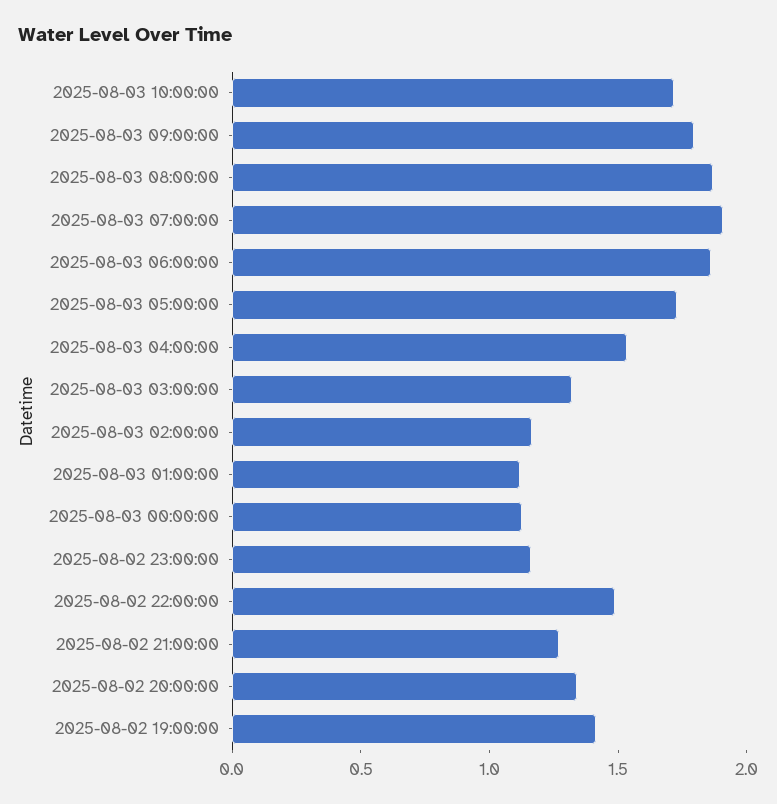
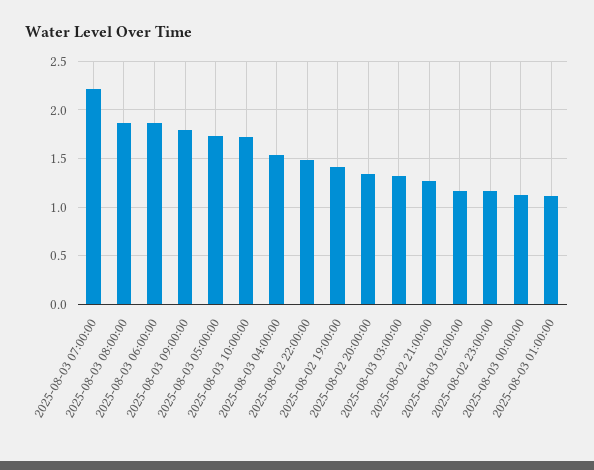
  {
    "2025-08-03 10:00:00": 1.7,
    "2025-08-03 09:00:00": 1.8,
    "2025-08-03 08:00:00": 1.9,
-   "2025-08-03 07:00:00": 1.9,
+   "2025-08-03 07:00:00": 2.2,
    "2025-08-03 06:00:00": 1.9,
    "2025-08-03 05:00:00": 1.7,
    "2025-08-03 04:00:00": 1.5,
    "2025-08-03 03:00:00": 1.3,
    "2025-08-03 02:00:00": 1.2,
    "2025-08-03 01:00:00": 1.1,
    "2025-08-03 00:00:00": 1.1,
    "2025-08-02 23:00:00": 1.2,
    "2025-08-02 22:00:00": 1.5,
    "2025-08-02 21:00:00": 1.3,
    "2025-08-02 20:00:00": 1.3,
    "2025-08-02 19:00:00": 1.4
  }

